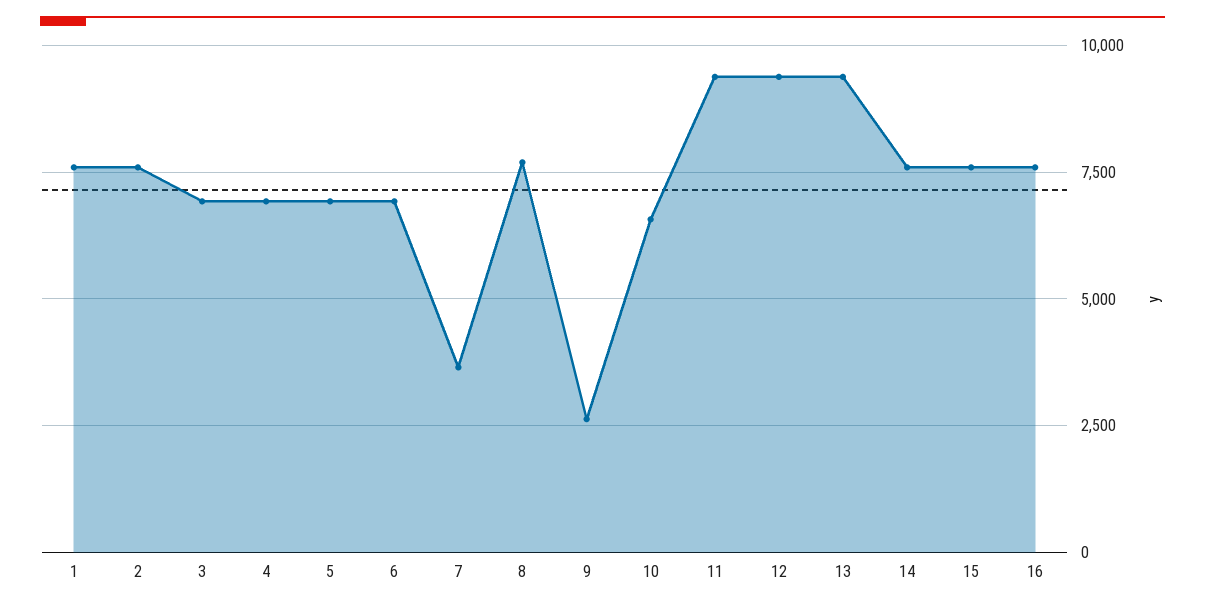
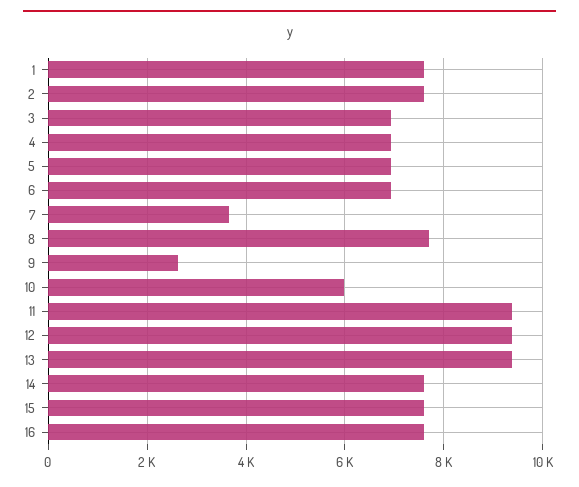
  {
    "1": 7600,
    "2": 7600,
    "3": 7000,
    "4": 7000,
    "5": 7000,
    "6": 7000,
    "7": 3600,
    "8": 7600,
    "9": 2600,
-   "10": 6500,
+   "10": 6000,
    "11": 9400,
    "12": 9400,
    "13": 9400,
    "14": 7600,
    "15": 7600,
    "16": 7600
  }

